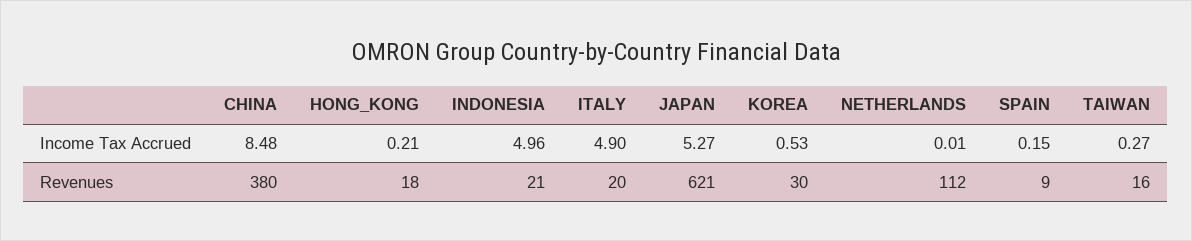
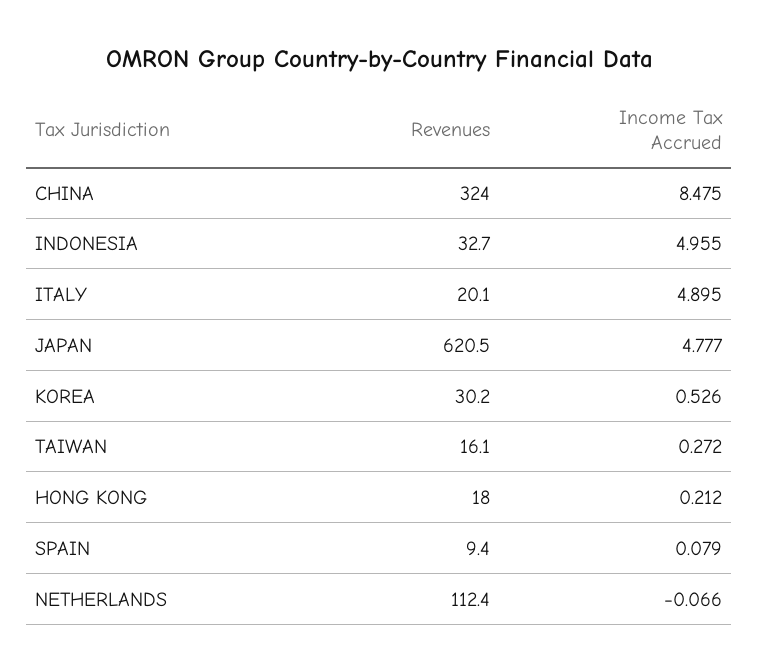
  {
    "CHINA": {
      "Income Tax Accrued": 8.475,
-     "Revenues": 380
+     "Revenues": 324
    },
    "HONG_KONG": {
      "Income Tax Accrued": 0.212,
      "Revenues": 18
    },
    "INDONESIA": {
      "Income Tax Accrued": 4.955,
-     "Revenues": 21
+     "Revenues": 32.7
    },
    "ITALY": {
      "Income Tax Accrued": 4.895,
      "Revenues": 20.1
    },
    "JAPAN": {
-     "Income Tax Accrued": 5.27,
+     "Income Tax Accrued": 4.777,
      "Revenues": 620.5
    },
    "KOREA": {
      "Income Tax Accrued": 0.526,
      "Revenues": 30.2
    },
    "NETHERLANDS": {
-     "Income Tax Accrued": 0.01,
+     "Income Tax Accrued": -0.066,
      "Revenues": 112.4
    },
    "SPAIN": {
-     "Income Tax Accrued": 0.15,
+     "Income Tax Accrued": 0.079,
      "Revenues": 9.4
    },
    "TAIWAN": {
      "Income Tax Accrued": 0.272,
      "Revenues": 16.1
    }
  }

